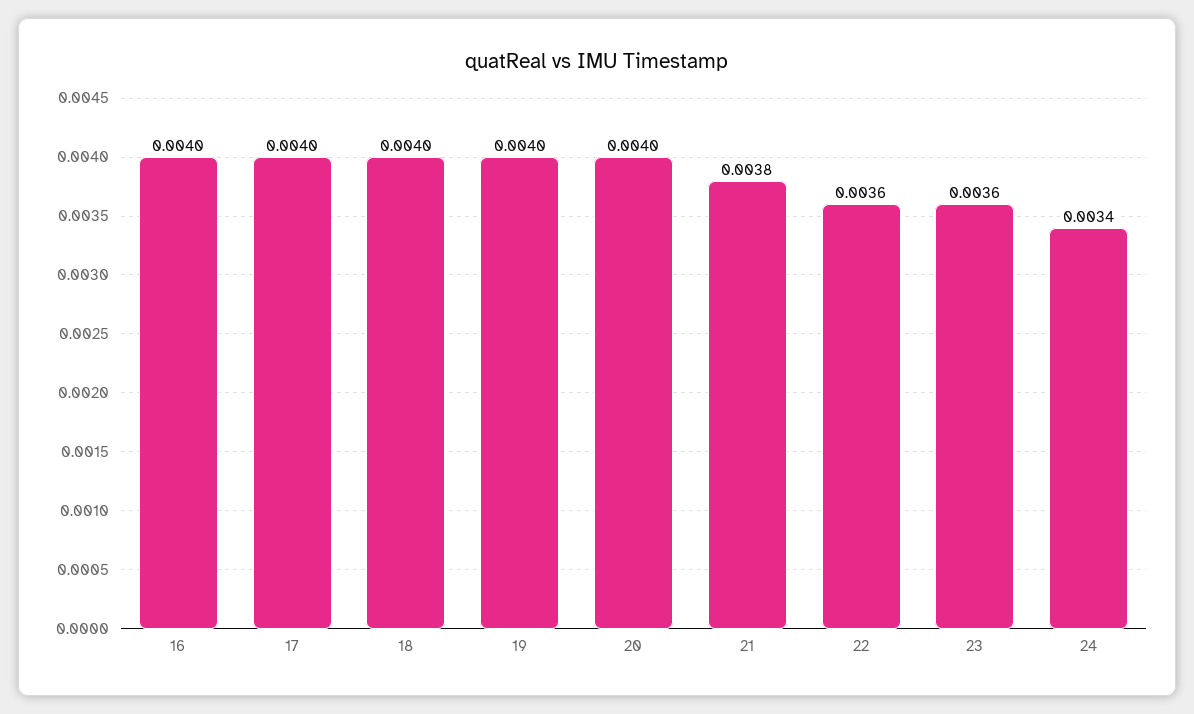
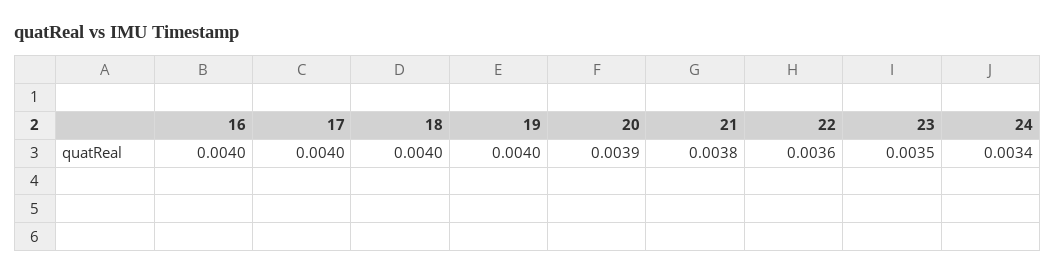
  {
    "16": 0.004,
    "17": 0.004,
    "18": 0.004,
    "19": 0.004,
-   "20": 0.004,
+   "20": 0.0039,
    "21": 0.0038,
    "22": 0.0036,
-   "23": 0.0036,
+   "23": 0.0035,
    "24": 0.0034
  }

